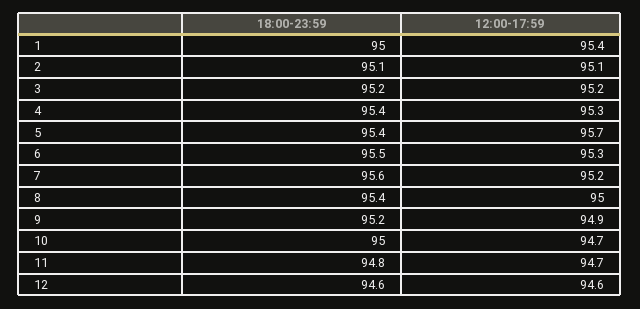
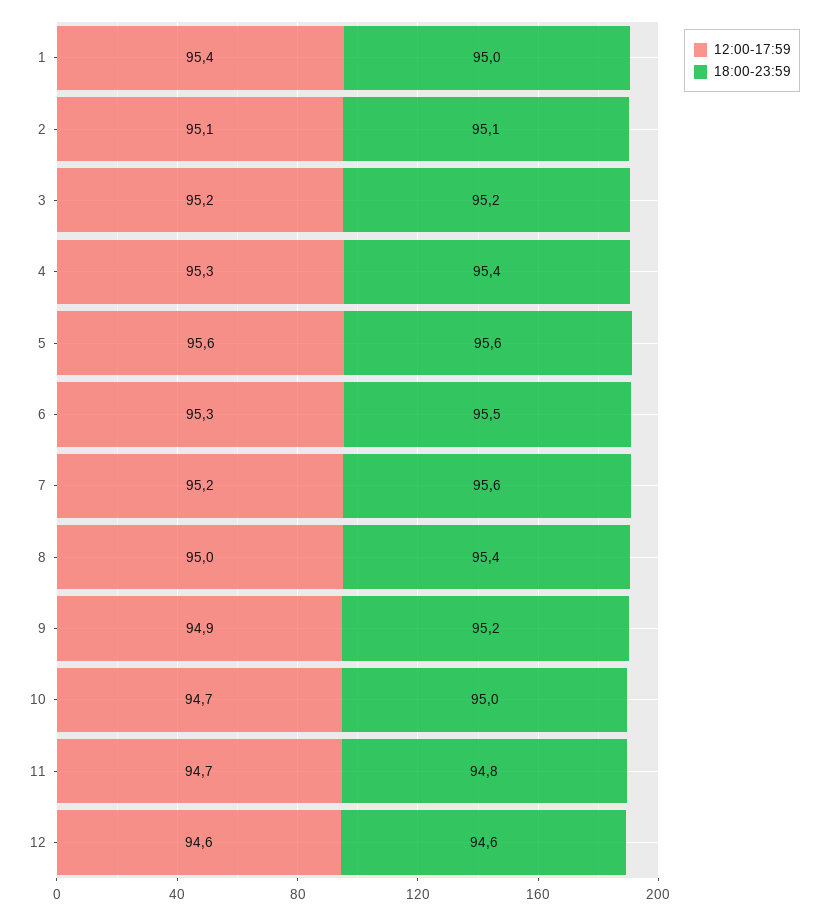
  {
    "18:00-23:59": {
      "1": 95,
      "2": 95.1,
      "3": 95.2,
      "4": 95.4,
-     "5": 95.4,
+     "5": 95.6,
      "6": 95.5,
      "7": 95.6,
      "8": 95.4,
      "9": 95.2,
      "10": 95,
      "11": 94.8,
      "12": 94.6
    },
    "12:00-17:59": {
      "1": 95.4,
      "2": 95.1,
      "3": 95.2,
      "4": 95.3,
-     "5": 95.7,
+     "5": 95.6,
      "6": 95.3,
      "7": 95.2,
      "8": 95,
      "9": 94.9,
      "10": 94.7,
      "11": 94.7,
      "12": 94.6
    }
  }

